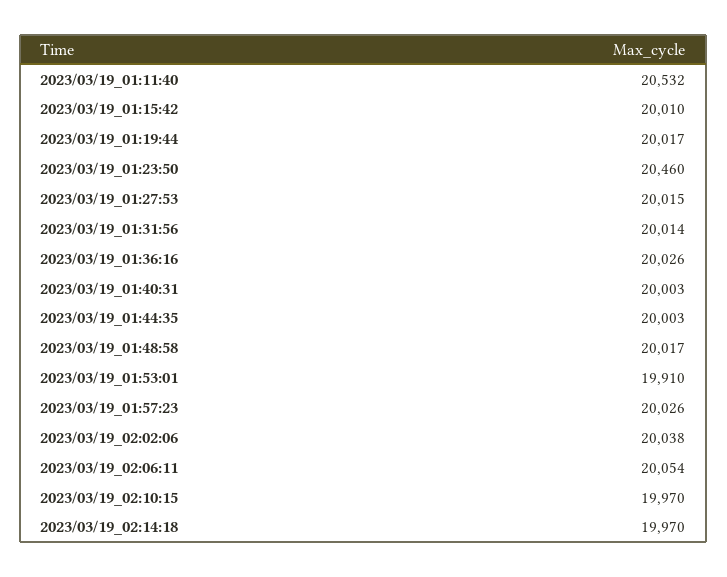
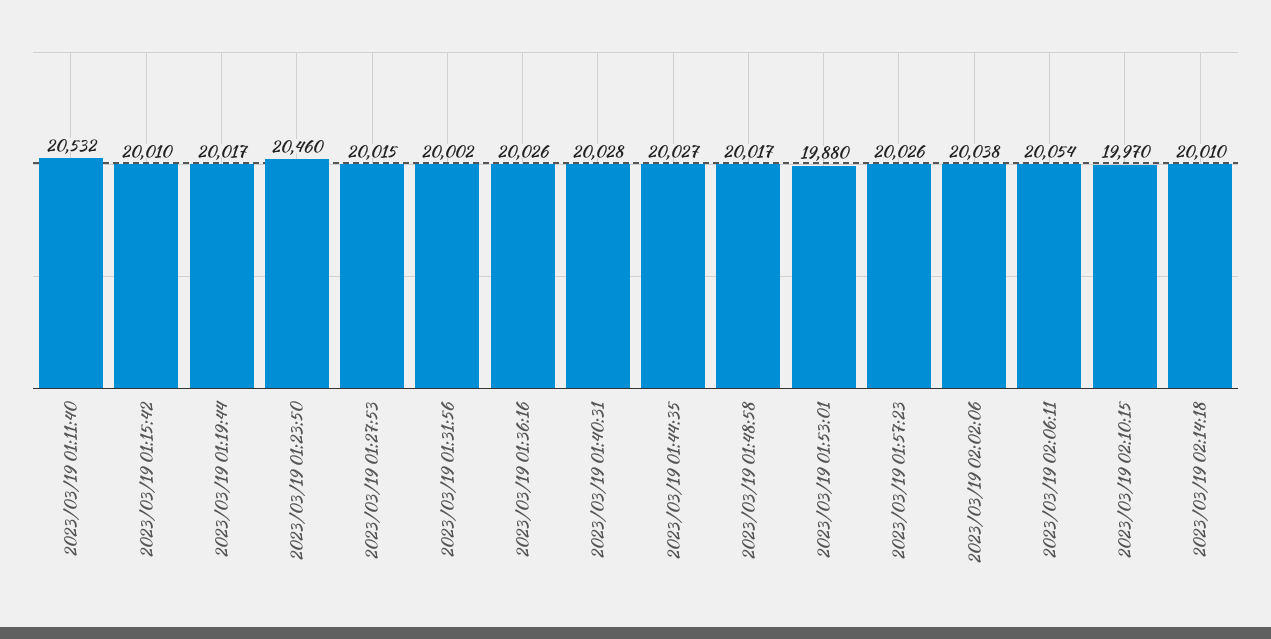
  {
    "2023/03/19_01:11:40": 20532,
    "2023/03/19_01:15:42": 20010,
    "2023/03/19_01:19:44": 20017,
    "2023/03/19_01:23:50": 20460,
    "2023/03/19_01:27:53": 20015,
-   "2023/03/19_01:31:56": 20014,
+   "2023/03/19_01:31:56": 20002,
    "2023/03/19_01:36:16": 20026,
-   "2023/03/19_01:40:31": 20003,
+   "2023/03/19_01:40:31": 20028,
-   "2023/03/19_01:44:35": 20003,
+   "2023/03/19_01:44:35": 20027,
    "2023/03/19_01:48:58": 20017,
-   "2023/03/19_01:53:01": 19910,
+   "2023/03/19_01:53:01": 19880,
    "2023/03/19_01:57:23": 20026,
    "2023/03/19_02:02:06": 20038,
    "2023/03/19_02:06:11": 20054,
    "2023/03/19_02:10:15": 19970,
-   "2023/03/19_02:14:18": 19970
+   "2023/03/19_02:14:18": 20010
  }

